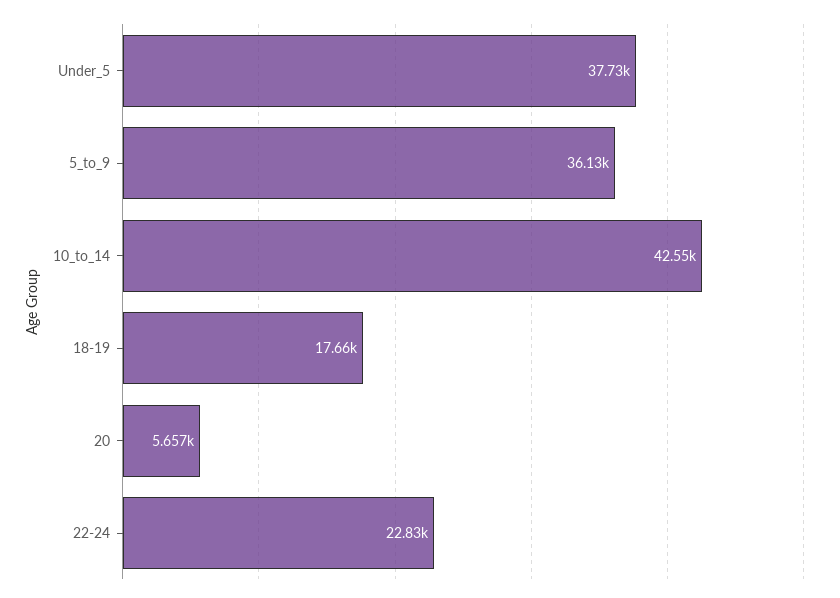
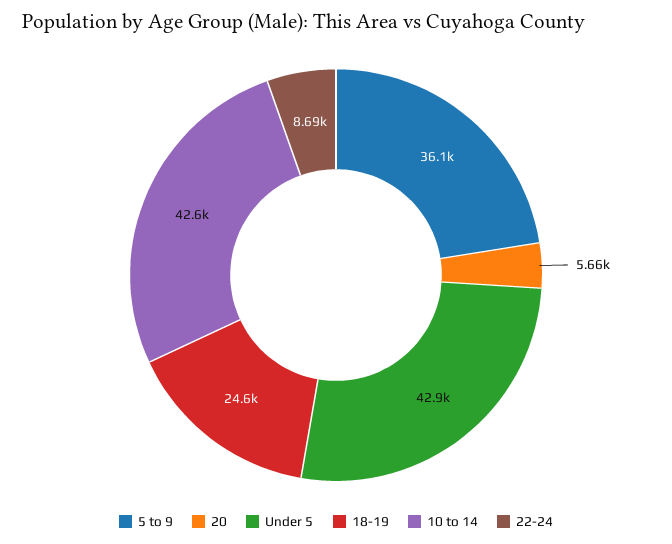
  {
-   "Under_5": 37730,
+   "Under_5": 42900,
    "5_to_9": 36130,
    "10_to_14": 42550,
-   "18-19": 17660,
+   "18-19": 24600,
    "20": 5657,
-   "22-24": 22830
+   "22-24": 8690
  }

